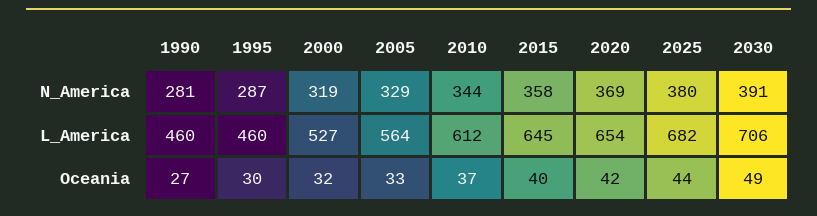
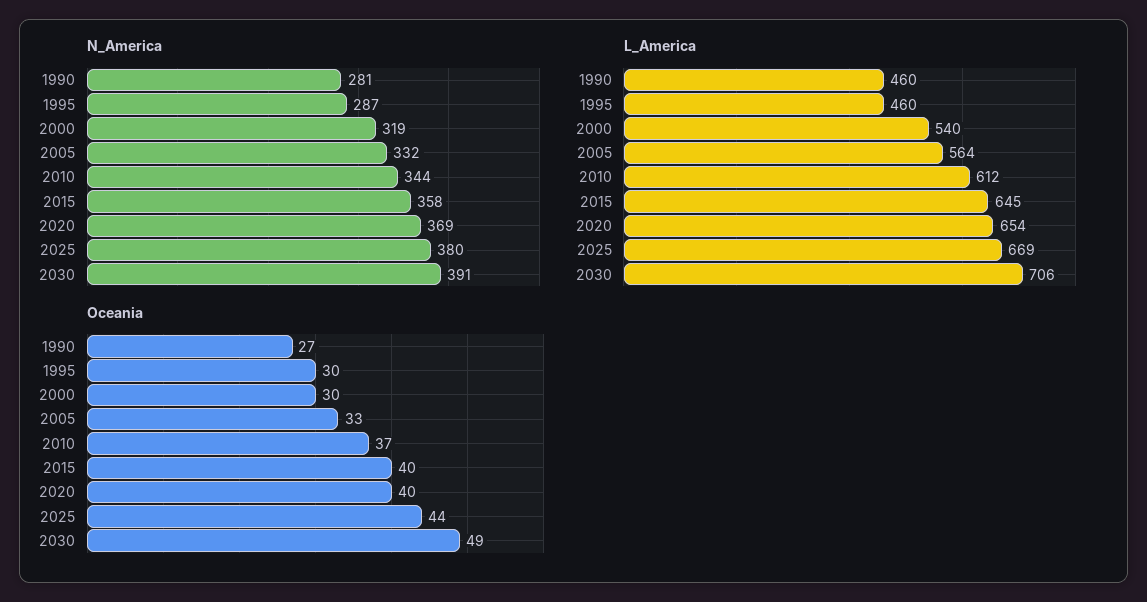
  {
    "N_America": {
      "1990": 281,
      "1995": 287,
      "2000": 319,
-     "2005": 329,
+     "2005": 332,
      "2010": 344,
      "2015": 358,
      "2020": 369,
      "2025": 380,
      "2030": 391
    },
    "L_America": {
      "1990": 460,
      "1995": 460,
-     "2000": 527,
+     "2000": 540,
      "2005": 564,
      "2010": 612,
      "2015": 645,
      "2020": 654,
-     "2025": 682,
+     "2025": 669,
      "2030": 706
    },
    "Oceania": {
      "1990": 27,
      "1995": 30,
-     "2000": 32,
+     "2000": 30,
      "2005": 33,
      "2010": 37,
      "2015": 40,
-     "2020": 42,
+     "2020": 40,
      "2025": 44,
      "2030": 49
    }
  }

